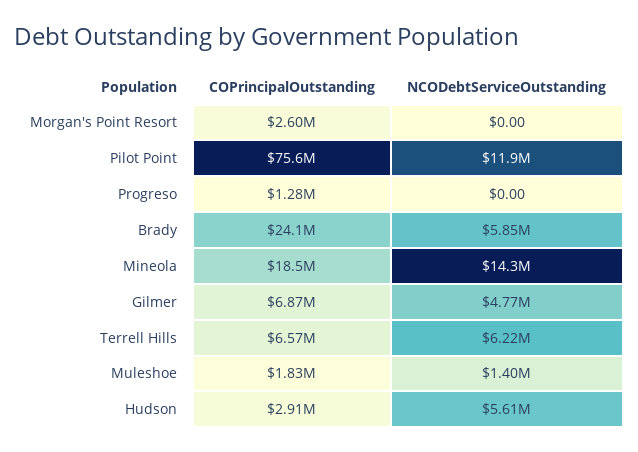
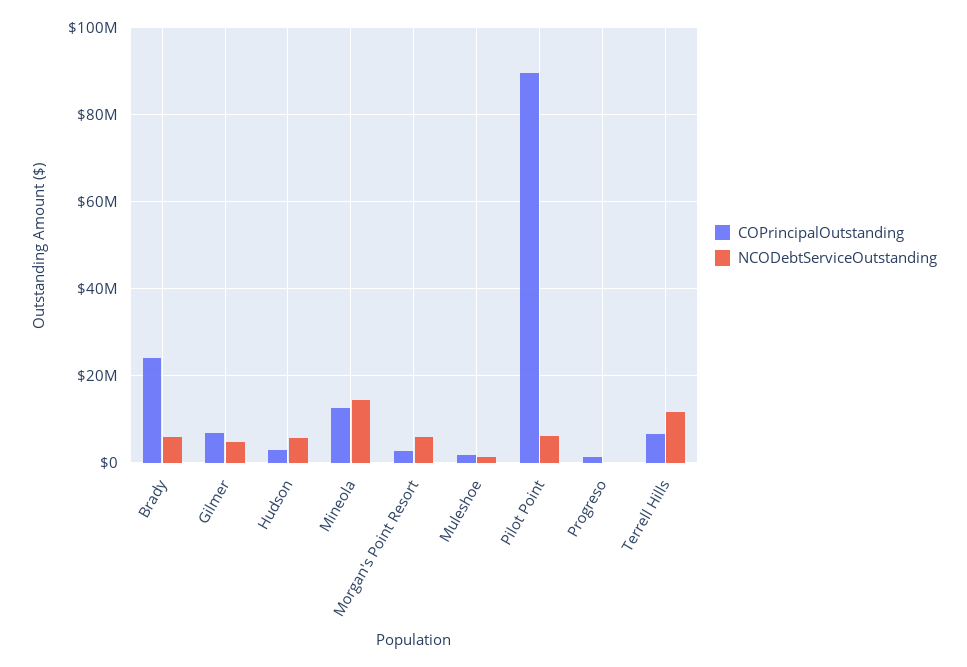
  {
    "COPrincipalOutstanding": {
      "Morgan's Point Resort": 2600000,
-     "Pilot Point": 75600000,
+     "Pilot Point": 90000000,
      "Progreso": 1280000,
      "Brady": 24100000,
-     "Mineola": 18500000,
+     "Mineola": 12000000,
      "Gilmer": 6870000,
      "Terrell Hills": 6570000,
      "Muleshoe": 1830000,
      "Hudson": 2910000
    },
    "NCODebtServiceOutstanding": {
-     "Morgan's Point Resort": 0,
+     "Morgan's Point Resort": 6000000,
-     "Pilot Point": 11900000,
+     "Pilot Point": 6000000,
      "Progreso": 0,
      "Brady": 5850000,
      "Mineola": 14300000,
      "Gilmer": 4770000,
-     "Terrell Hills": 6220000,
+     "Terrell Hills": 12000000,
      "Muleshoe": 1400000,
      "Hudson": 5610000
    }
  }

